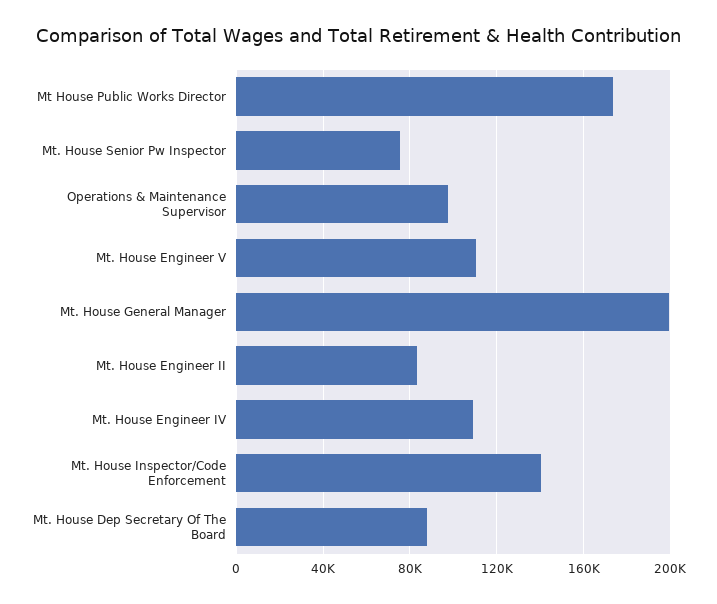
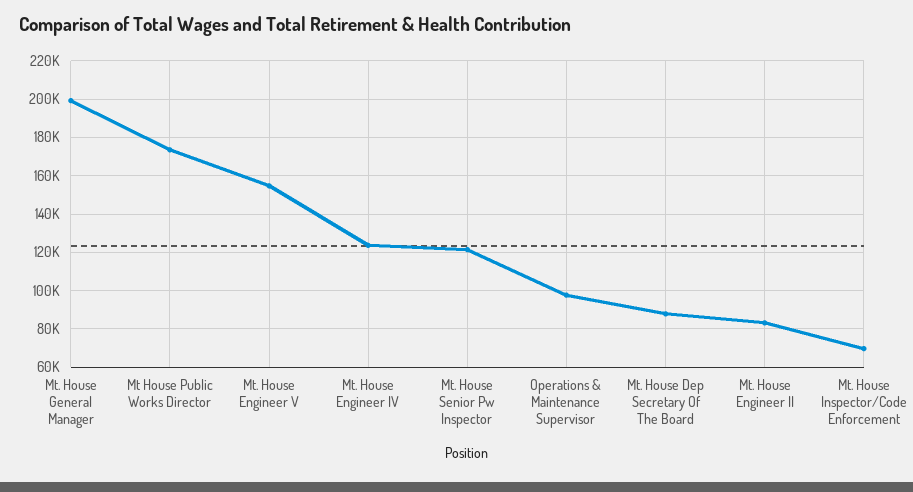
  {
    "Mt House Public Works Director": 175000,
-   "Mt. House Senior Pw Inspector": 75000,
+   "Mt. House Senior Pw Inspector": 120000,
    "Operations & Maintenance Supervisor": 100000,
-   "Mt. House Engineer V": 110000,
+   "Mt. House Engineer V": 155000,
    "Mt. House General Manager": 200000,
    "Mt. House Engineer II": 85000,
-   "Mt. House Engineer IV": 110000,
+   "Mt. House Engineer IV": 125000,
-   "Mt. House Inspector/Code Enforcement": 140000,
+   "Mt. House Inspector/Code Enforcement": 70000,
    "Mt. House Dep Secretary Of The Board": 90000
  }

